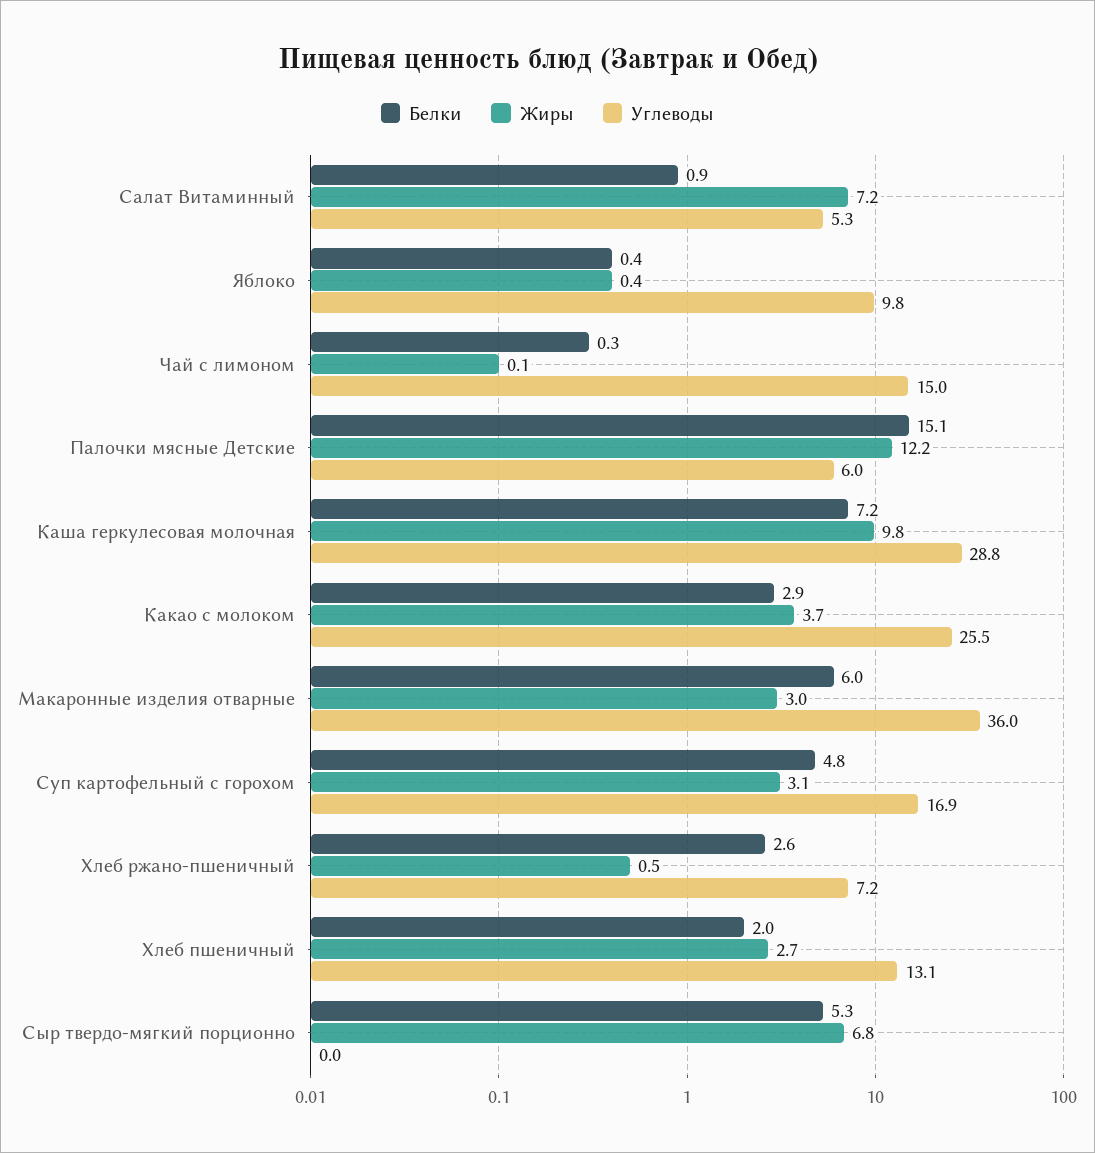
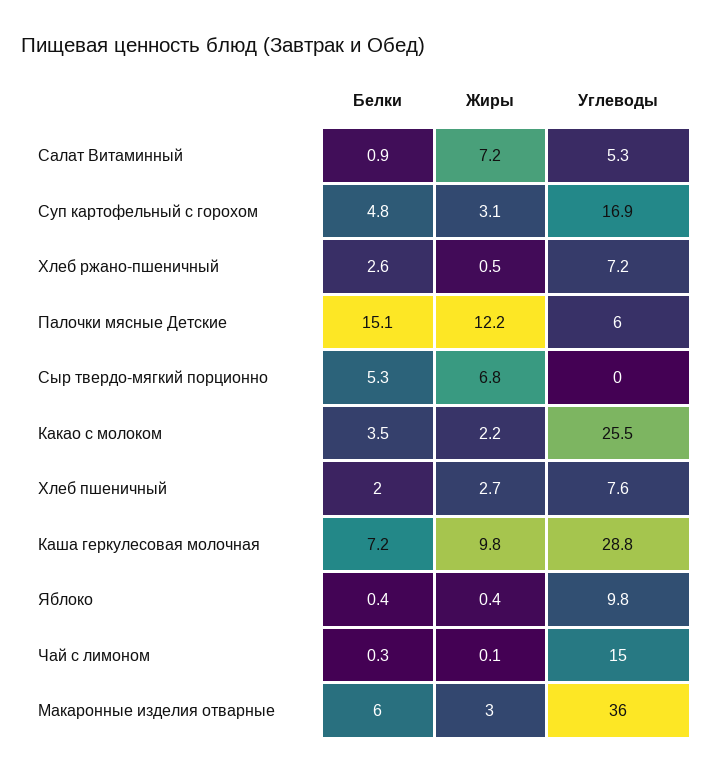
  {
    "Белки": {
      "Салат Витаминный": 0.9,
      "Яблоко": 0.4,
      "Чай с лимоном": 0.3,
      "Палочки мясные Детские": 15.1,
      "Каша геркулесовая молочная": 7.2,
-     "Какао с молоком": 2.9,
+     "Какао с молоком": 3.5,
      "Макаронные изделия отварные": 6,
      "Суп картофельный с горохом": 4.8,
      "Хлеб ржано-пшеничный": 2.6,
      "Хлеб пшеничный": 2,
      "Сыр твердо-мягкий порционно": 5.3
    },
    "Жиры": {
      "Салат Витаминный": 7.2,
      "Яблоко": 0.4,
      "Чай с лимоном": 0.1,
      "Палочки мясные Детские": 12.2,
      "Каша геркулесовая молочная": 9.8,
-     "Какао с молоком": 3.7,
+     "Какао с молоком": 2.2,
      "Макаронные изделия отварные": 3,
      "Суп картофельный с горохом": 3.1,
      "Хлеб ржано-пшеничный": 0.5,
      "Хлеб пшеничный": 2.7,
      "Сыр твердо-мягкий порционно": 6.8
    },
    "Углеводы": {
      "Салат Витаминный": 5.3,
      "Яблоко": 9.8,
      "Чай с лимоном": 15,
      "Палочки мясные Детские": 6,
      "Каша геркулесовая молочная": 28.8,
      "Какао с молоком": 25.5,
      "Макаронные изделия отварные": 36,
      "Суп картофельный с горохом": 16.9,
      "Хлеб ржано-пшеничный": 7.2,
-     "Хлеб пшеничный": 13.1,
+     "Хлеб пшеничный": 7.6,
      "Сыр твердо-мягкий порционно": 0
    }
  }

